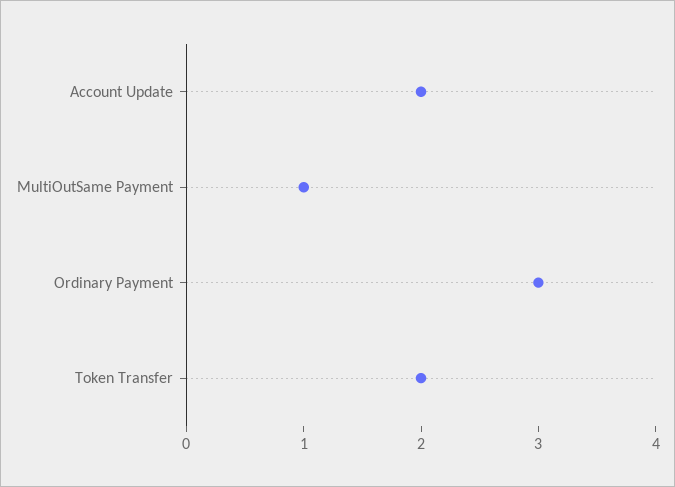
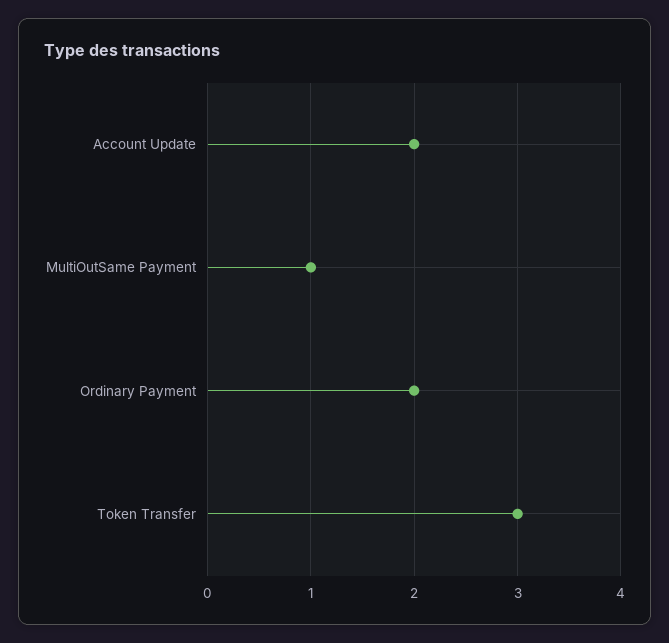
  {
    "Account Update": 2,
    "MultiOutSame Payment": 1,
-   "Ordinary Payment": 3,
+   "Ordinary Payment": 2,
-   "Token Transfer": 2
+   "Token Transfer": 3
  }

